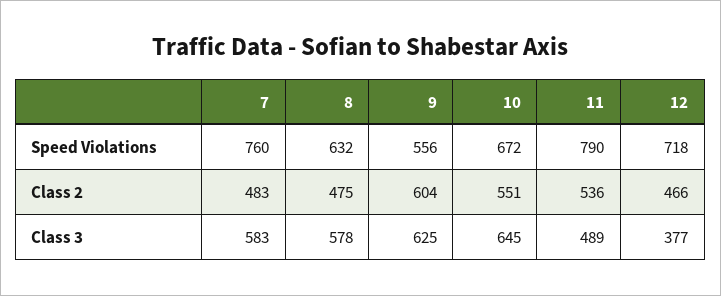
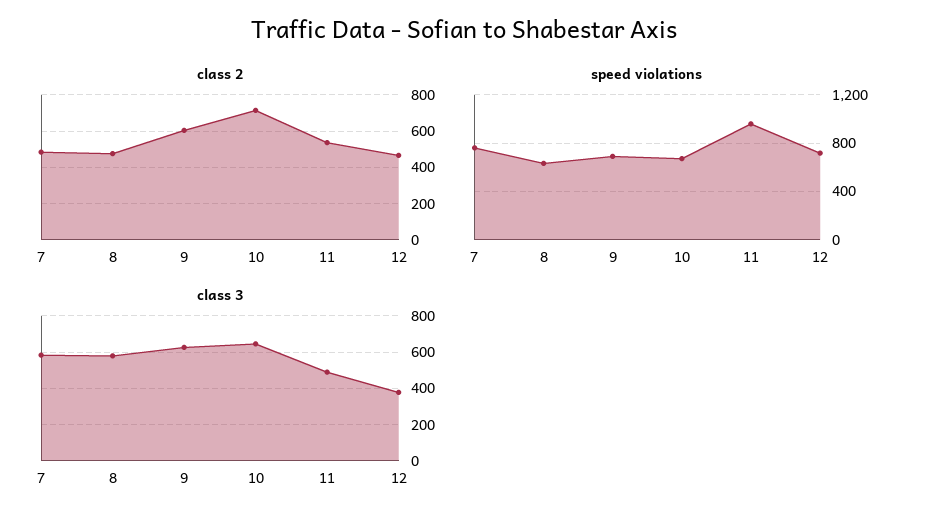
  {
    "Speed Violations": {
      "7": 760,
      "8": 632,
-     "9": 556,
+     "9": 700,
      "10": 672,
-     "11": 790,
+     "11": 950,
      "12": 718
    },
    "Class 2": {
      "7": 483,
      "8": 475,
      "9": 604,
-     "10": 551,
+     "10": 700,
      "11": 536,
      "12": 466
    },
    "Class 3": {
      "7": 583,
      "8": 578,
      "9": 625,
      "10": 645,
      "11": 489,
      "12": 377
    }
  }

